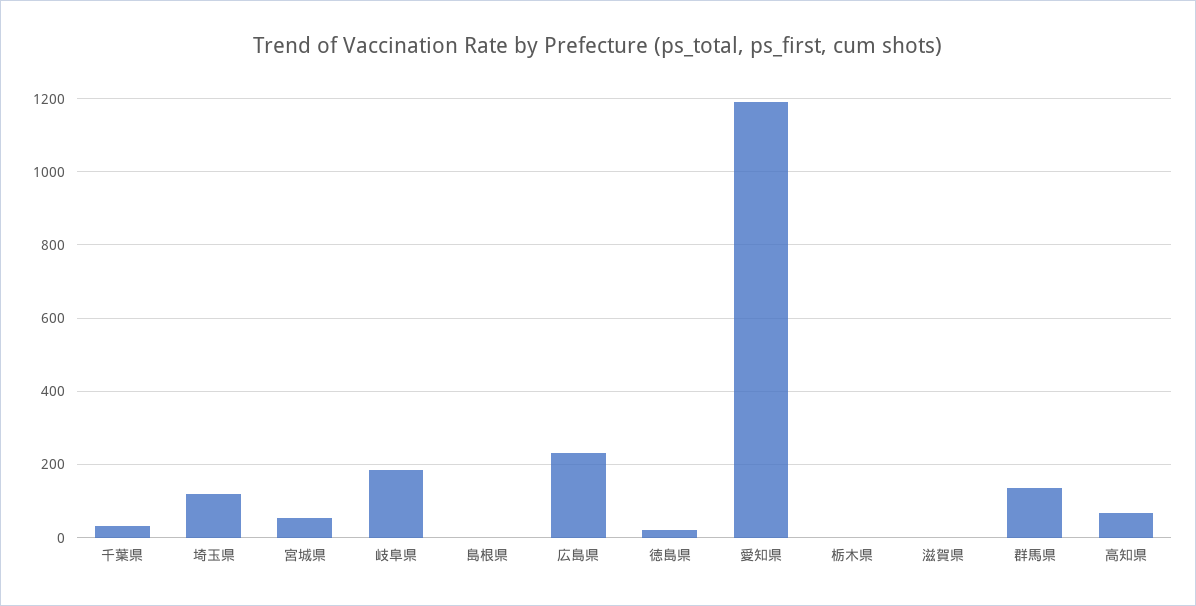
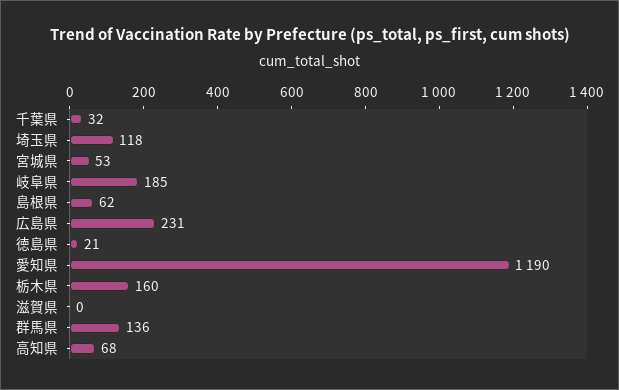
  {
    "千葉県": 32,
    "埼玉県": 118,
    "宮城県": 53,
    "岐阜県": 185,
-   "島根県": 0,
+   "島根県": 62,
    "広島県": 231,
    "徳島県": 21,
    "愛知県": 1190,
-   "栃木県": 0,
+   "栃木県": 160,
    "滋賀県": 0,
    "群馬県": 136,
    "高知県": 68
  }

